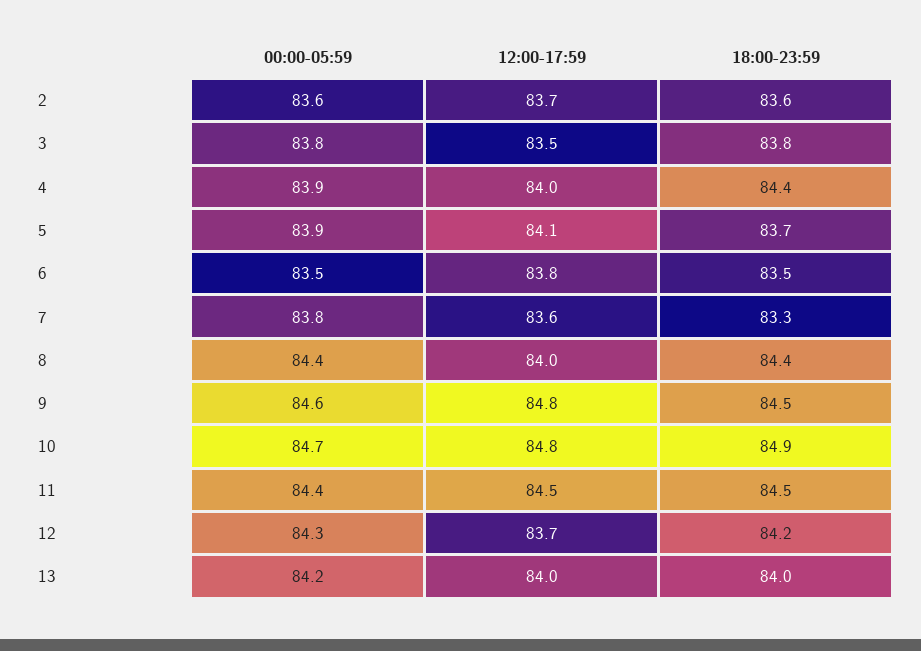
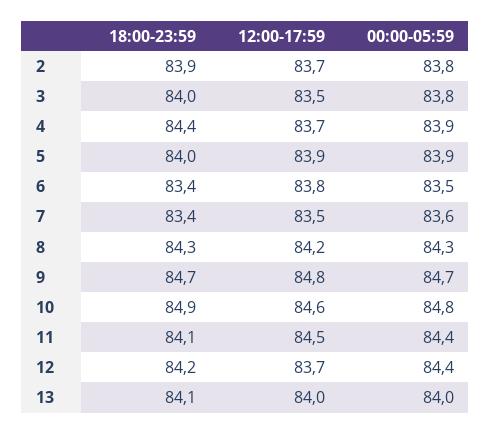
  {
    "00:00-05:59": {
-     "2": 83.6,
+     "2": 83.8,
      "3": 83.8,
      "4": 83.9,
      "5": 83.9,
      "6": 83.5,
-     "7": 83.8,
+     "7": 83.6,
-     "8": 84.4,
+     "8": 84.3,
-     "9": 84.6,
+     "9": 84.7,
-     "10": 84.7,
+     "10": 84.8,
      "11": 84.4,
-     "12": 84.3,
+     "12": 84.4,
-     "13": 84.2
+     "13": 84
    },
    "12:00-17:59": {
      "2": 83.7,
      "3": 83.5,
-     "4": 84,
+     "4": 83.7,
-     "5": 84.1,
+     "5": 83.9,
      "6": 83.8,
-     "7": 83.6,
+     "7": 83.5,
-     "8": 84,
+     "8": 84.2,
      "9": 84.8,
-     "10": 84.8,
+     "10": 84.6,
      "11": 84.5,
      "12": 83.7,
      "13": 84
    },
    "18:00-23:59": {
-     "2": 83.6,
+     "2": 83.9,
-     "3": 83.8,
+     "3": 84,
      "4": 84.4,
-     "5": 83.7,
+     "5": 84,
-     "6": 83.5,
+     "6": 83.4,
-     "7": 83.3,
+     "7": 83.4,
-     "8": 84.4,
+     "8": 84.3,
-     "9": 84.5,
+     "9": 84.7,
      "10": 84.9,
-     "11": 84.5,
+     "11": 84.1,
      "12": 84.2,
-     "13": 84
+     "13": 84.1
    }
  }

